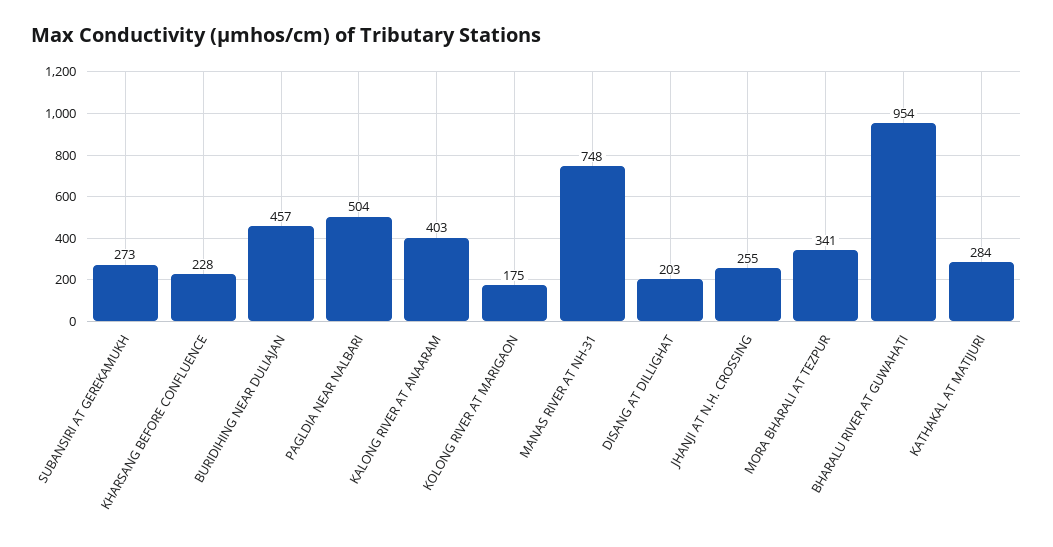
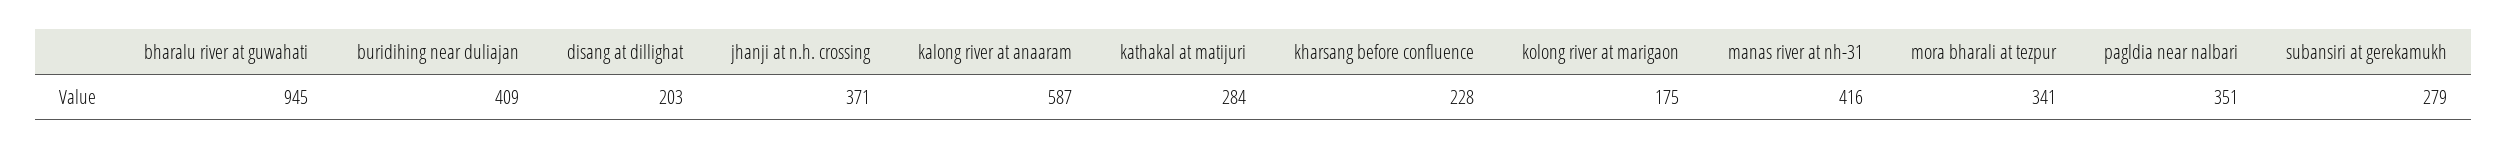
  {
-   "SUBANSIRI AT GEREKAMUKH": 273,
+   "SUBANSIRI AT GEREKAMUKH": 279,
    "KHARSANG BEFORE CONFLUENCE": 228,
-   "BURIDIHING NEAR DULIAJAN": 457,
+   "BURIDIHING NEAR DULIAJAN": 409,
-   "PAGLDIA NEAR NALBARI": 504,
+   "PAGLDIA NEAR NALBARI": 351,
-   "KALONG RIVER AT ANAARAM": 403,
+   "KALONG RIVER AT ANAARAM": 587,
    "KOLONG RIVER AT MARIGAON": 175,
-   "MANAS RIVER AT NH-31": 748,
+   "MANAS RIVER AT NH-31": 416,
    "DISANG AT DILLIGHAT": 203,
-   "JHANJI AT N.H. CROSSING": 255,
+   "JHANJI AT N.H. CROSSING": 371,
    "MORA BHARALI AT TEZPUR": 341,
-   "BHARALU RIVER AT GUWAHATI": 954,
+   "BHARALU RIVER AT GUWAHATI": 945,
    "KATHAKAL AT MATIJURI": 284
  }

